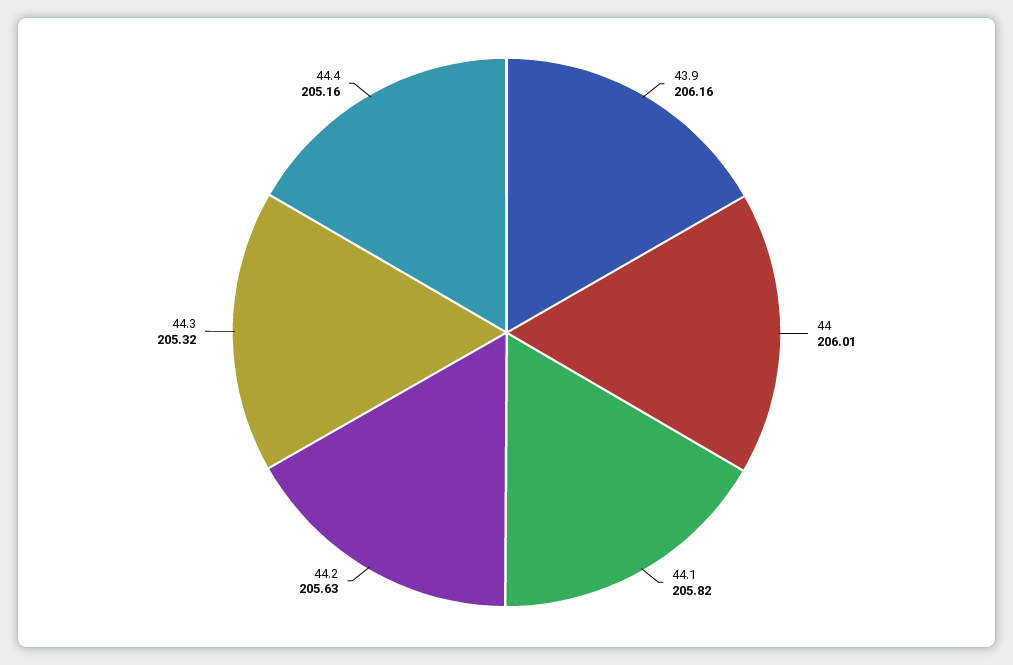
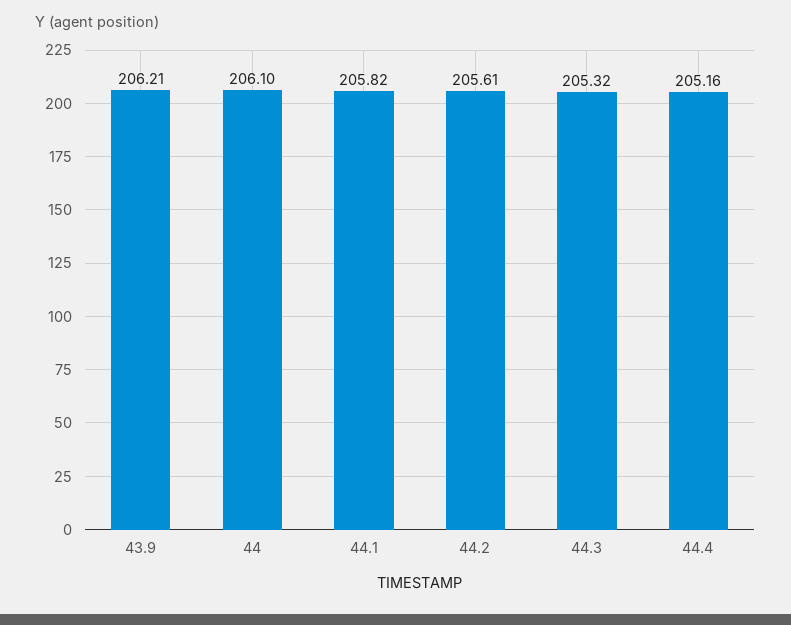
  {
-   "43.9": 206.16,
+   "43.9": 206.21,
-   "44": 206.01,
+   "44": 206.1,
    "44.1": 205.82,
-   "44.2": 205.63,
+   "44.2": 205.61,
    "44.3": 205.32,
    "44.4": 205.16
  }

